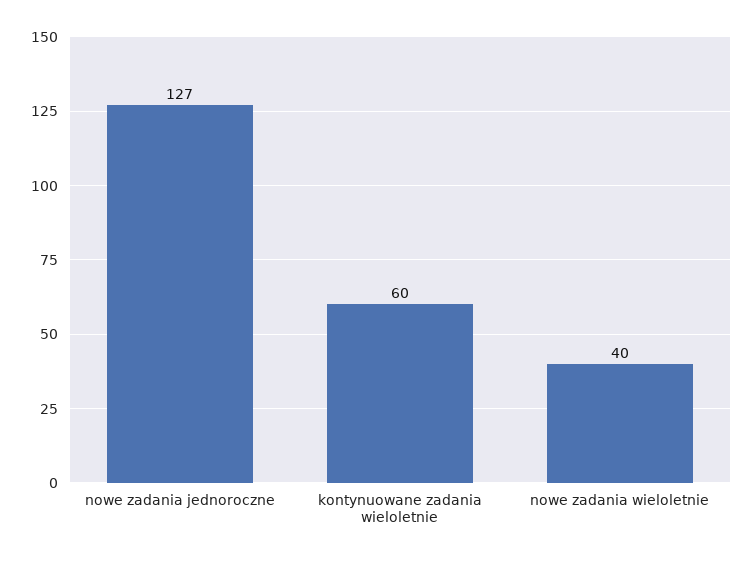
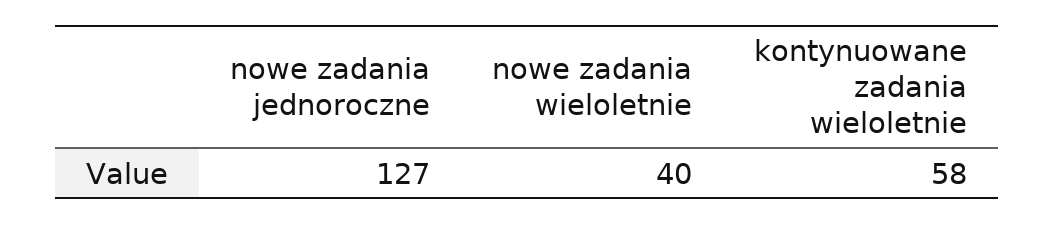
  {
    "nowe zadania jednoroczne": 127,
-   "kontynuowane zadania wieloletnie": 60,
+   "kontynuowane zadania wieloletnie": 58,
    "nowe zadania wieloletnie": 40
  }

